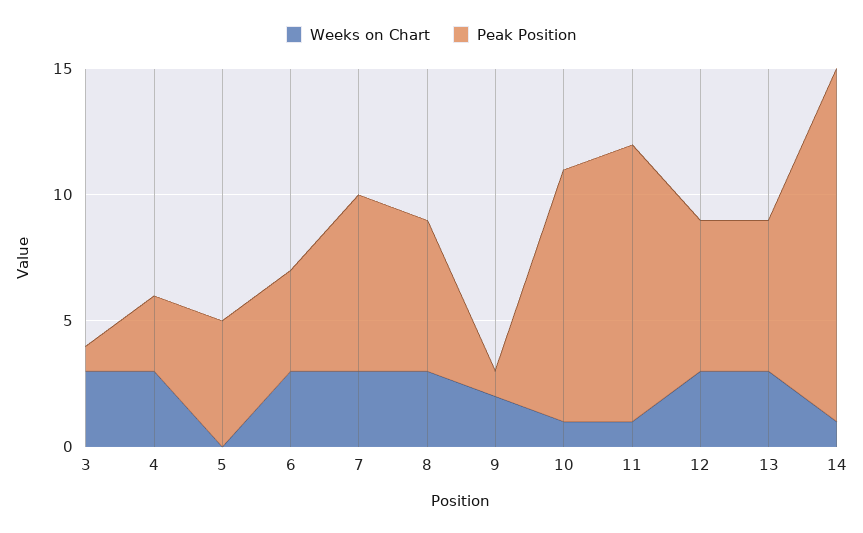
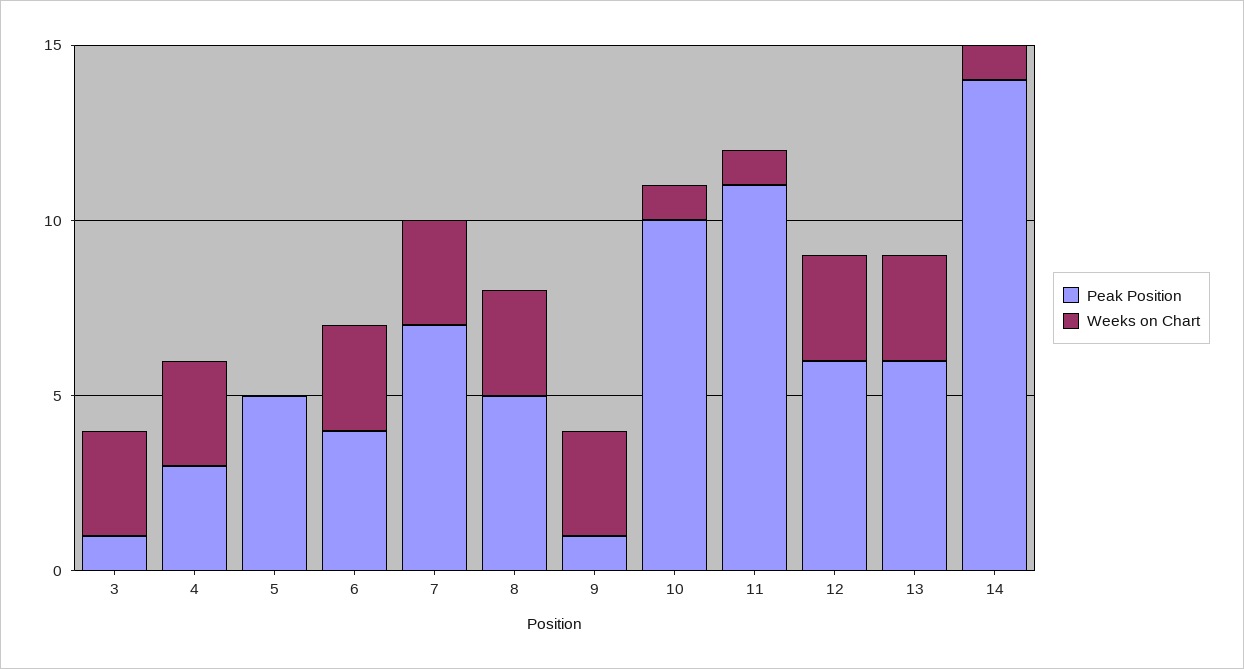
  {
    "Weeks on Chart": {
      "3": 3,
      "4": 3,
      "5": 0,
      "6": 3,
      "7": 3,
      "8": 3,
-     "9": 2,
+     "9": 3,
      "10": 1,
      "11": 1,
      "12": 3,
      "13": 3,
      "14": 1
    },
    "Peak Position": {
      "3": 1,
      "4": 3,
      "5": 5,
      "6": 4,
      "7": 7,
-     "8": 6,
+     "8": 5,
      "9": 1,
      "10": 10,
      "11": 11,
      "12": 6,
      "13": 6,
      "14": 14
    }
  }

